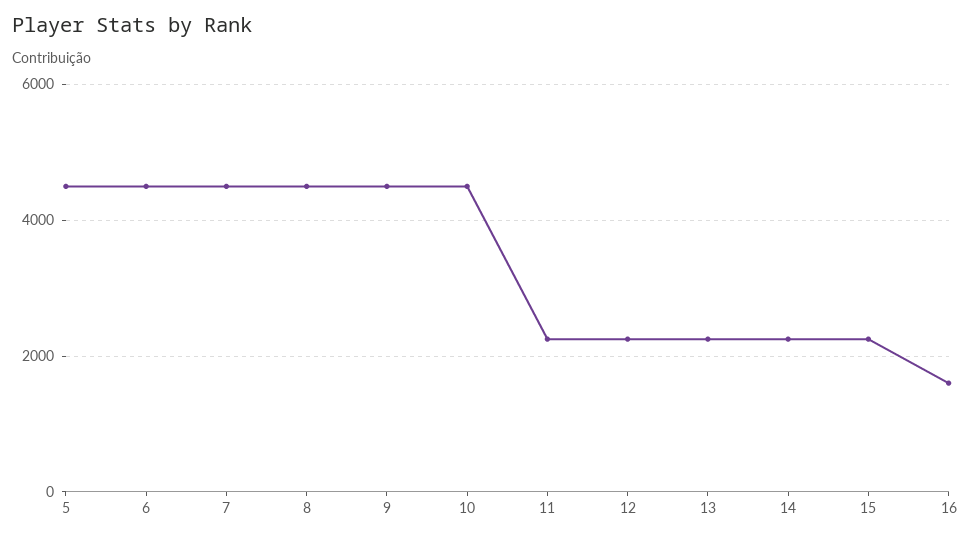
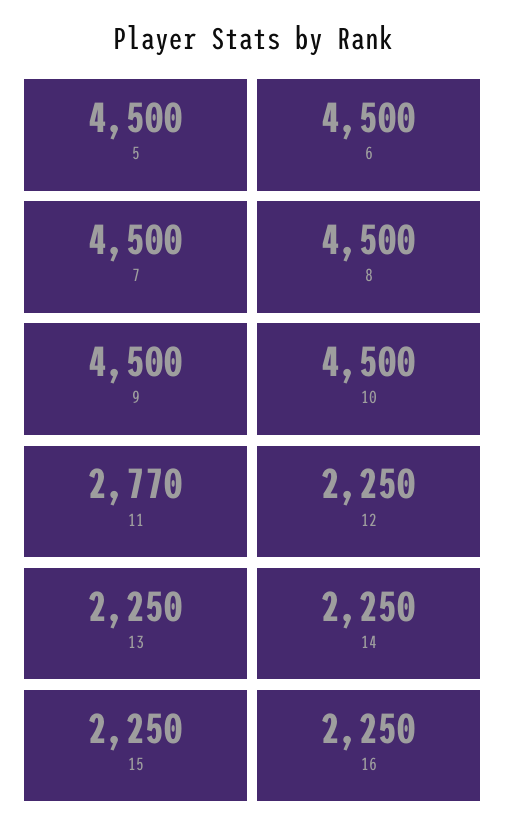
  {
    "5": 4500,
    "6": 4500,
    "7": 4500,
    "8": 4500,
    "9": 4500,
    "10": 4500,
-   "11": 2200,
+   "11": 2770,
    "12": 2250,
    "13": 2250,
    "14": 2250,
    "15": 2250,
-   "16": 1600
+   "16": 2250
  }

